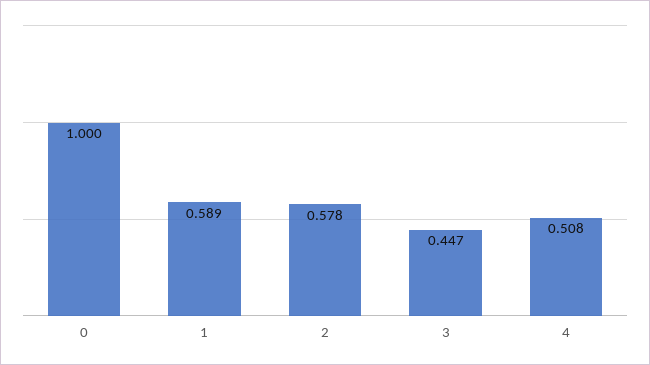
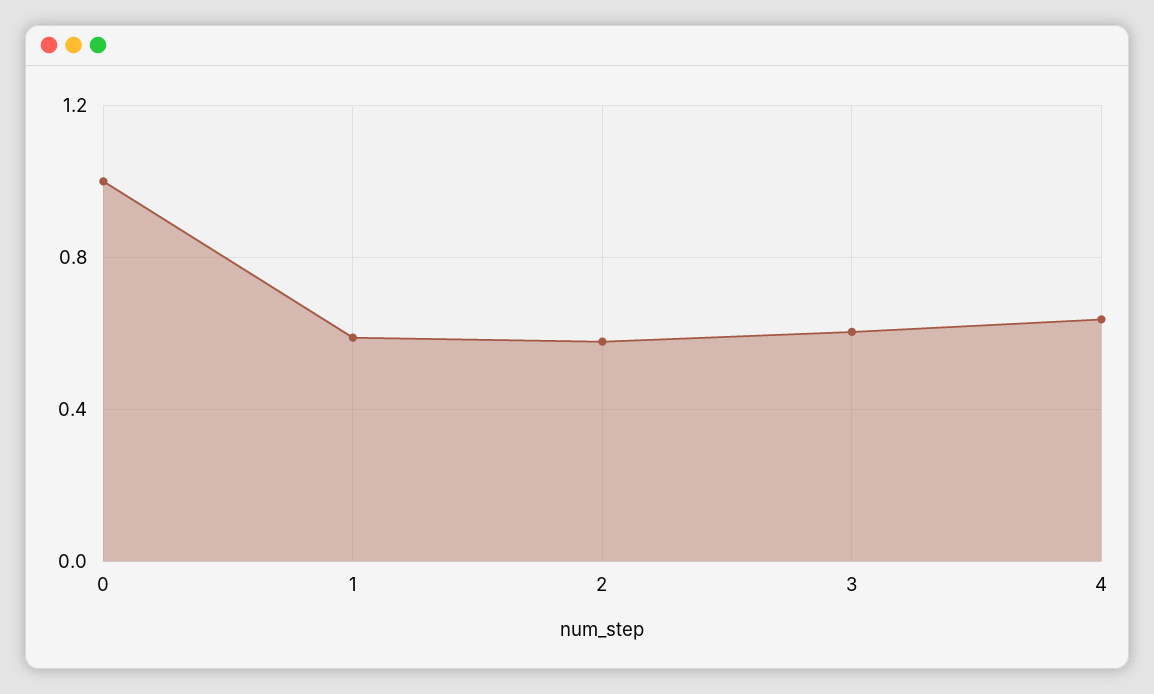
  {
    "0": 1,
    "1": 0.589,
    "2": 0.578,
-   "3": 0.447,
+   "3": 0.6,
-   "4": 0.508
+   "4": 0.65
  }

